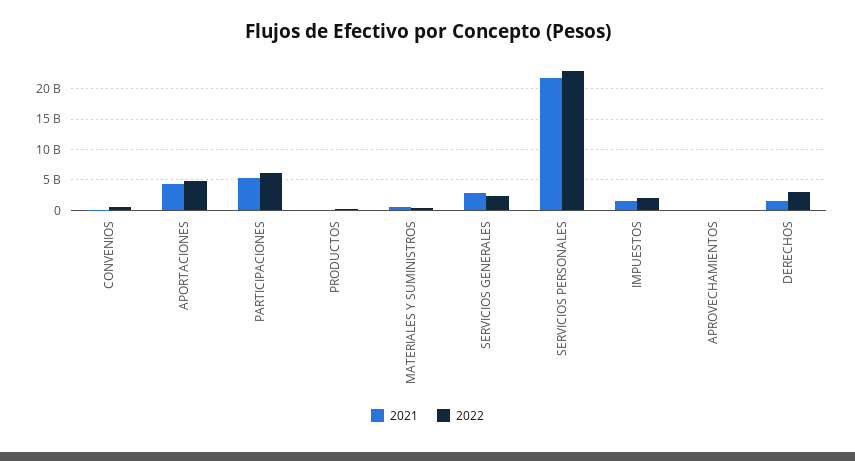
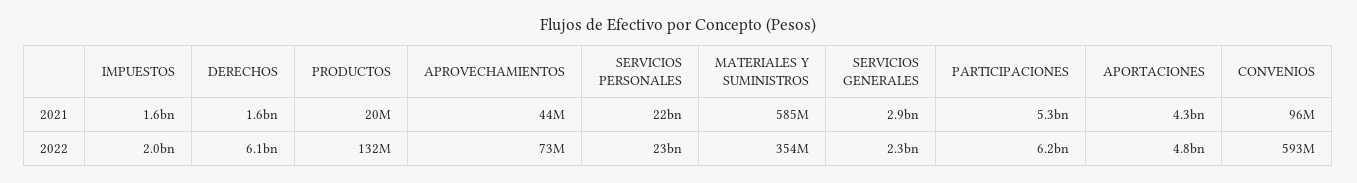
  {
    "2021": {
      "CONVENIOS": 96000000,
      "APORTACIONES": 4300000000,
      "PARTICIPACIONES": 5300000000,
      "PRODUCTOS": 20000000,
      "MATERIALES Y SUMINISTROS": 585000000,
      "SERVICIOS GENERALES": 2900000000,
      "SERVICIOS PERSONALES": 22000000000,
      "IMPUESTOS": 1600000000,
      "APROVECHAMIENTOS": 44000000,
      "DERECHOS": 1600000000
    },
    "2022": {
      "CONVENIOS": 593000000,
      "APORTACIONES": 4800000000,
      "PARTICIPACIONES": 6200000000,
      "PRODUCTOS": 132000000,
      "MATERIALES Y SUMINISTROS": 354000000,
      "SERVICIOS GENERALES": 2300000000,
      "SERVICIOS PERSONALES": 23000000000,
      "IMPUESTOS": 2000000000,
      "APROVECHAMIENTOS": 73000000,
-     "DERECHOS": 3000000000
+     "DERECHOS": 6100000000
    }
  }

